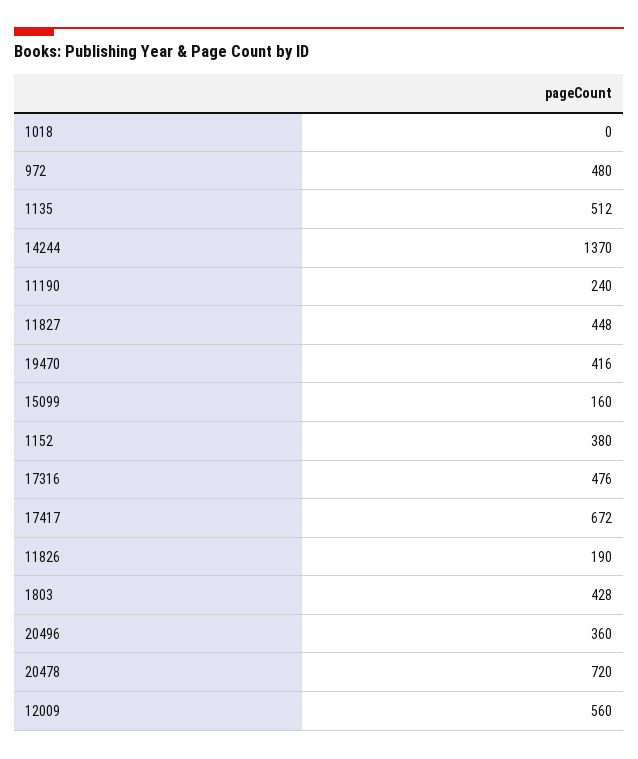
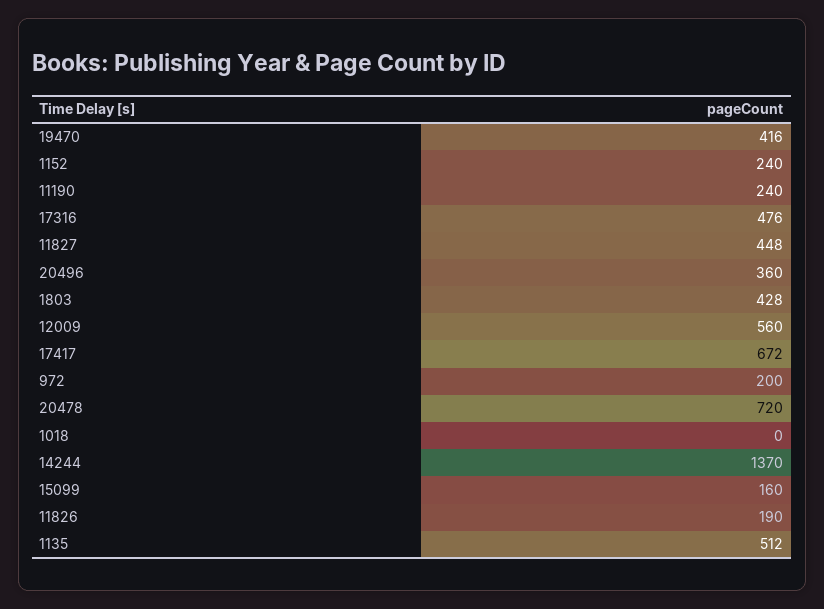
  {
    "1018": 0,
-   "972": 480,
+   "972": 200,
    "1135": 512,
    "14244": 1370,
    "11190": 240,
    "11827": 448,
    "19470": 416,
    "15099": 160,
-   "1152": 380,
+   "1152": 240,
    "17316": 476,
    "17417": 672,
    "11826": 190,
    "1803": 428,
    "20496": 360,
    "20478": 720,
    "12009": 560
  }

